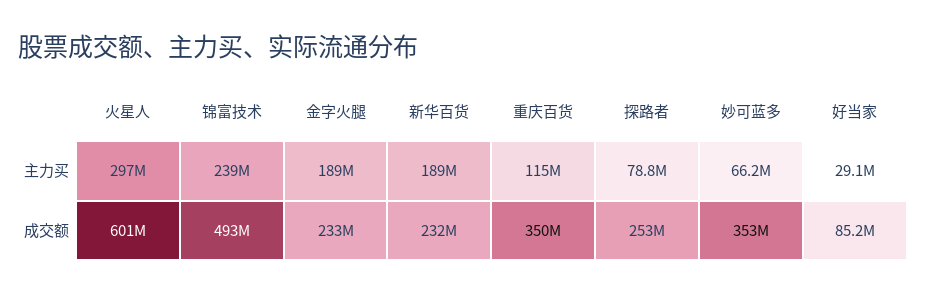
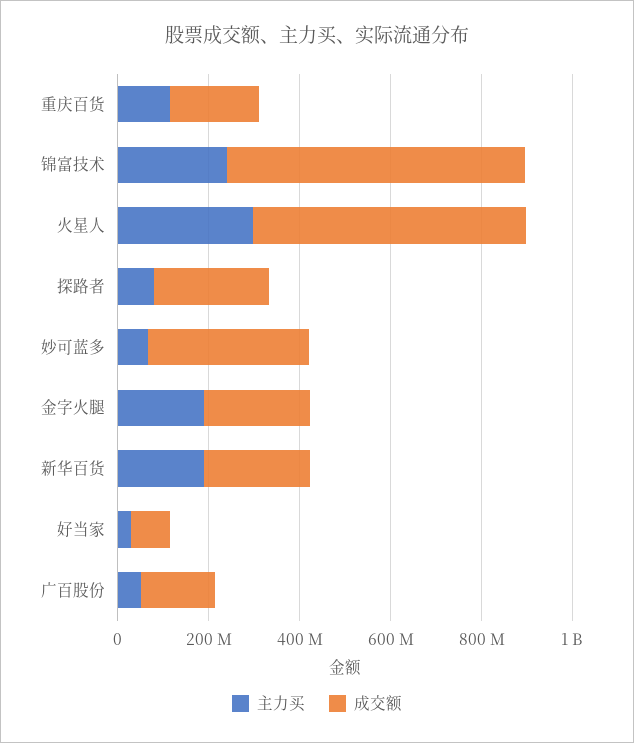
  {
    "主力买": {
      "火星人": 297000000,
      "锦富技术": 239000000,
      "金字火腿": 189000000,
      "新华百货": 189000000,
      "重庆百货": 115000000,
      "探路者": 78800000,
      "妙可蓝多": 66200000,
-     "好当家": 29100000
+     "好当家": 29100000,
+     "广百股份": 50000000
    },
    "成交额": {
      "火星人": 601000000,
-     "锦富技术": 493000000,
+     "锦富技术": 650000000,
      "金字火腿": 233000000,
      "新华百货": 232000000,
-     "重庆百货": 350000000,
+     "重庆百货": 200000000,
      "探路者": 253000000,
      "妙可蓝多": 353000000,
-     "好当家": 85200000
+     "好当家": 85200000,
+     "广百股份": 150000000
    }
  }

